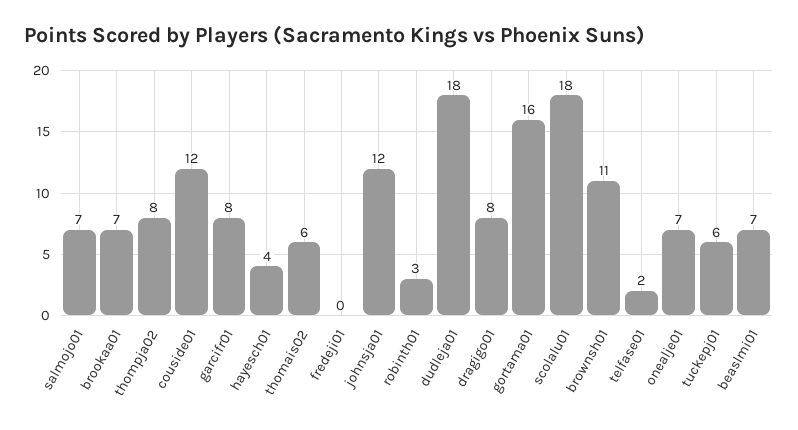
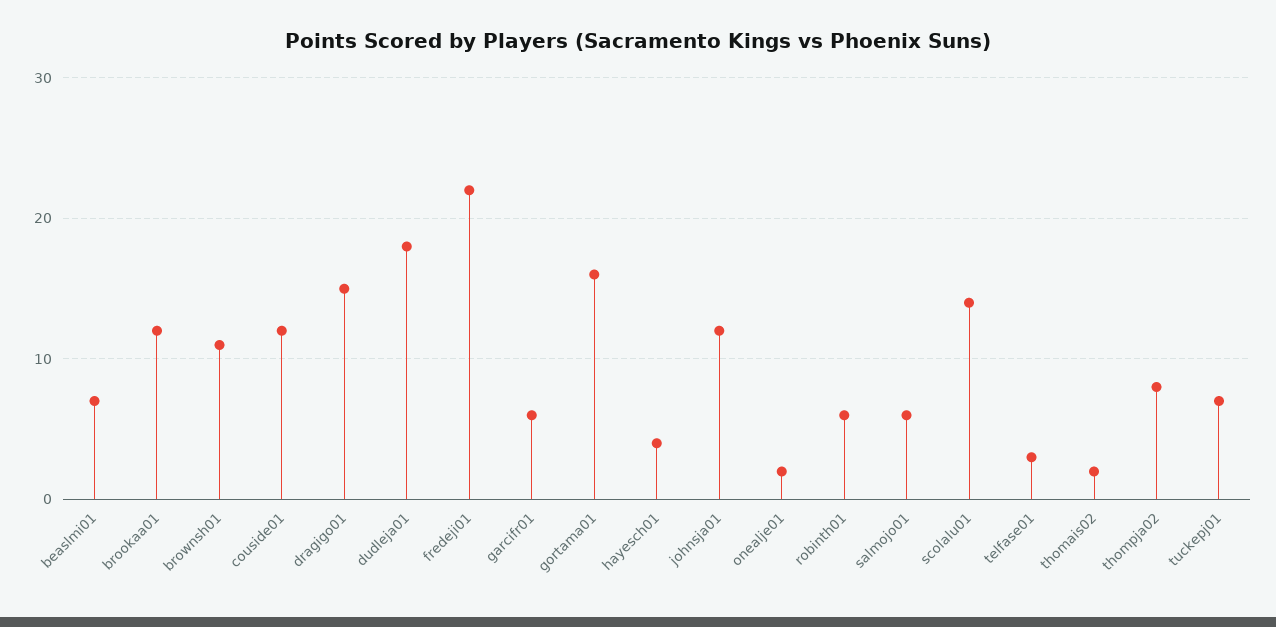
  {
-   "salmojo01": 7,
+   "salmojo01": 6,
-   "brookaa01": 7,
+   "brookaa01": 12,
    "thompja02": 8,
    "couside01": 12,
-   "garcifr01": 8,
+   "garcifr01": 6,
    "hayesch01": 4,
-   "thomais02": 6,
+   "thomais02": 2,
-   "fredeji01": 0,
+   "fredeji01": 22,
    "johnsja01": 12,
-   "robinth01": 3,
+   "robinth01": 6,
    "dudleja01": 18,
-   "dragigo01": 8,
+   "dragigo01": 15,
    "gortama01": 16,
-   "scolalu01": 18,
+   "scolalu01": 14,
    "brownsh01": 11,
-   "telfase01": 2,
+   "telfase01": 3,
-   "onealje01": 7,
+   "onealje01": 2,
-   "tuckepj01": 6,
+   "tuckepj01": 7,
    "beaslmi01": 7
  }

